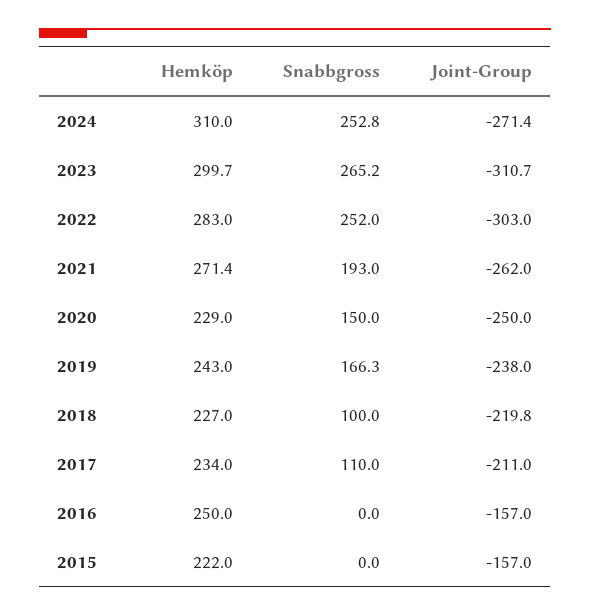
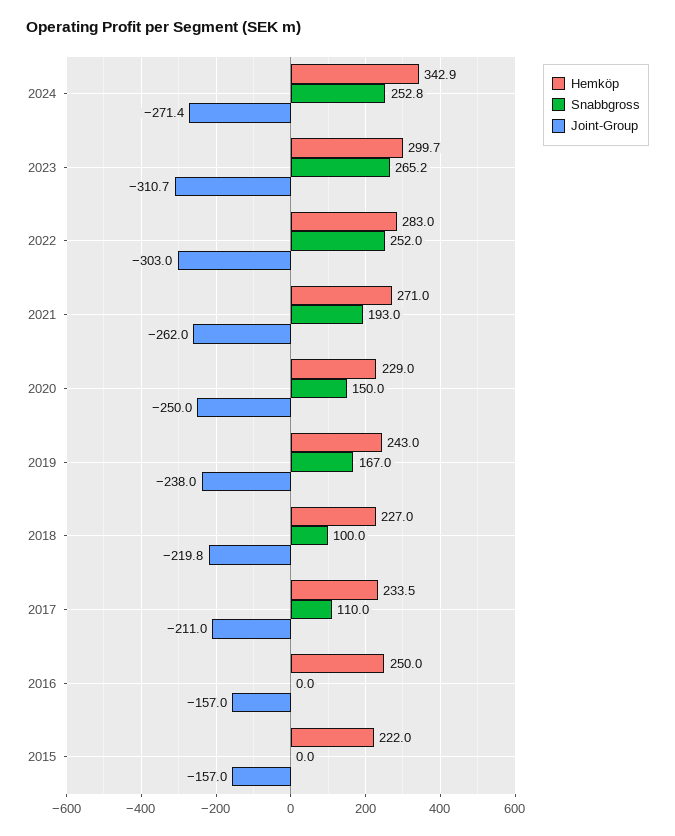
  {
    "Hemköp": {
-     "2024": 310,
+     "2024": 342.9,
      "2023": 299.7,
      "2022": 283,
-     "2021": 271.4,
+     "2021": 271,
      "2020": 229,
      "2019": 243,
      "2018": 227,
-     "2017": 234,
+     "2017": 233.5,
      "2016": 250,
      "2015": 222
    },
    "Snabbgross": {
      "2024": 252.8,
      "2023": 265.2,
      "2022": 252,
      "2021": 193,
      "2020": 150,
-     "2019": 166.3,
+     "2019": 167,
      "2018": 100,
      "2017": 110,
      "2016": 0,
      "2015": 0
    },
    "Joint-Group": {
      "2024": -271.4,
      "2023": -310.7,
      "2022": -303,
      "2021": -262,
      "2020": -250,
      "2019": -238,
      "2018": -219.8,
      "2017": -211,
      "2016": -157,
      "2015": -157
    }
  }

